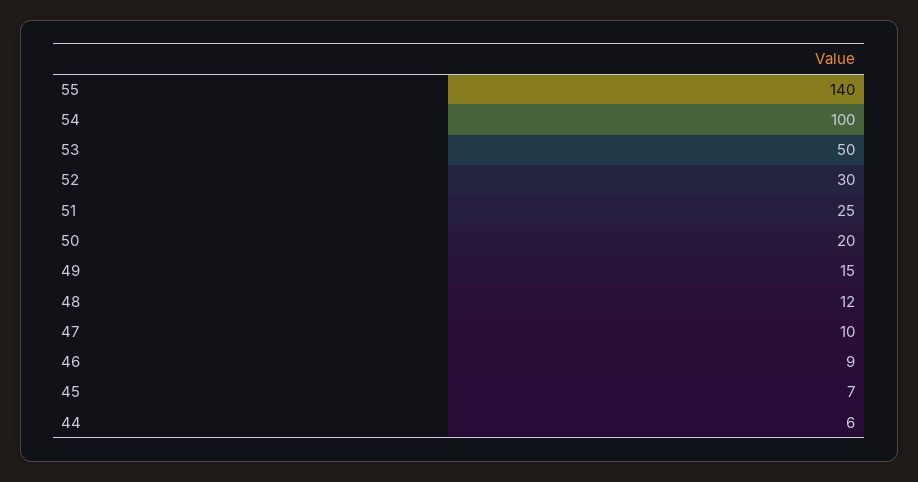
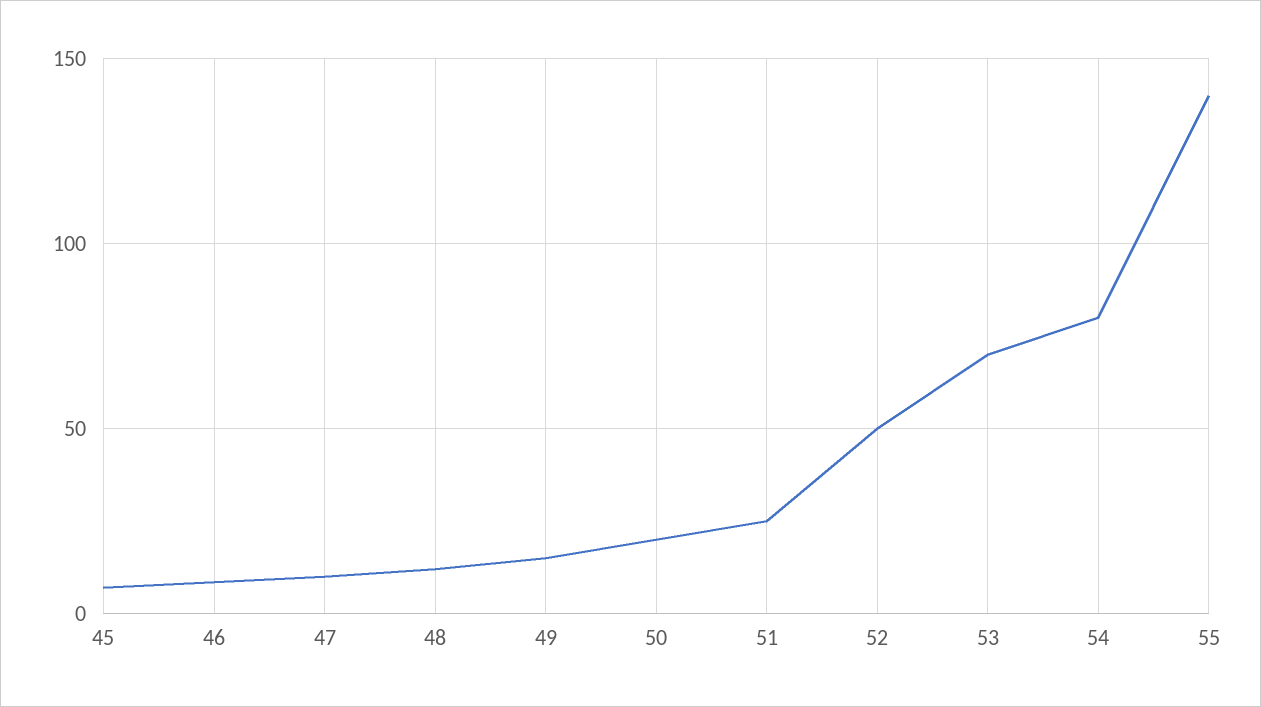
  {
    "55": 140,
-   "54": 100,
+   "54": 80,
-   "53": 50,
+   "53": 70,
-   "52": 30,
+   "52": 50,
    "51": 25,
    "50": 20,
    "49": 15,
    "48": 12,
    "47": 10,
    "46": 9,
-   "45": 7,
+   "45": 7
-   "44": 6
  }

